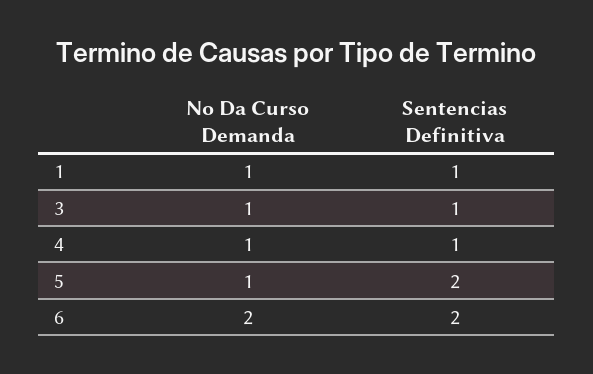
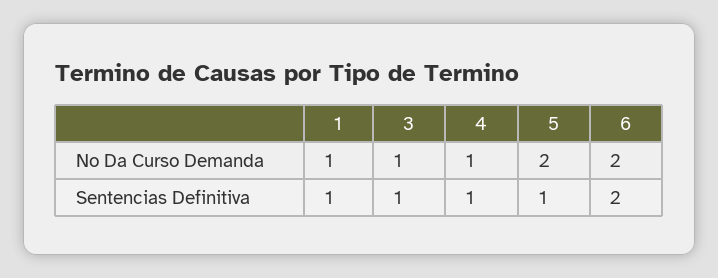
  {
    "No Da Curso Demanda": {
      "1": 1,
      "3": 1,
      "4": 1,
-     "5": 1,
+     "5": 2,
      "6": 2
    },
    "Sentencias Definitiva": {
      "1": 1,
      "3": 1,
      "4": 1,
-     "5": 2,
+     "5": 1,
      "6": 2
    }
  }

